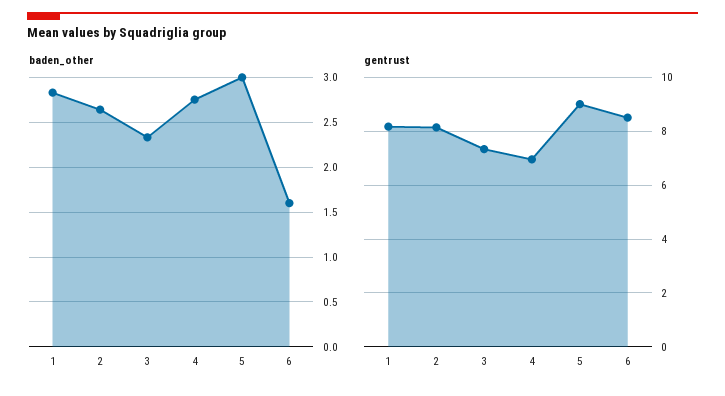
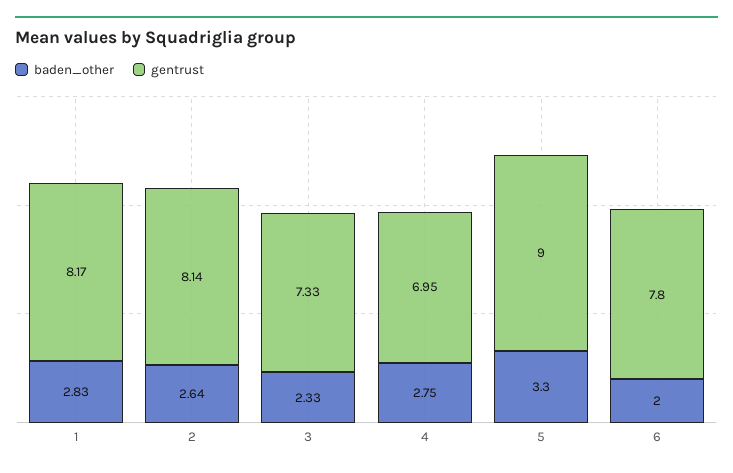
  {
    "baden_other": {
      "1": 2.83,
      "2": 2.64,
      "3": 2.33,
      "4": 2.75,
-     "5": 3,
+     "5": 3.3,
-     "6": 1.6
+     "6": 2
    },
    "gentrust": {
      "1": 8.17,
      "2": 8.14,
      "3": 7.33,
      "4": 6.95,
      "5": 9,
-     "6": 8.5
+     "6": 7.8
    }
  }

